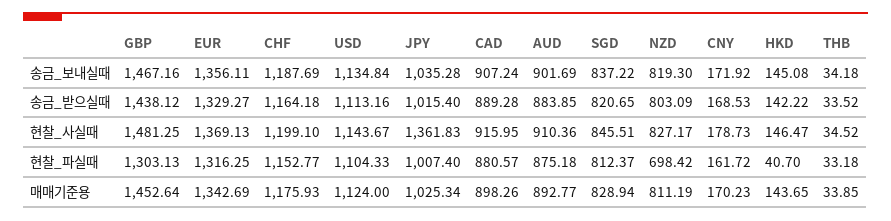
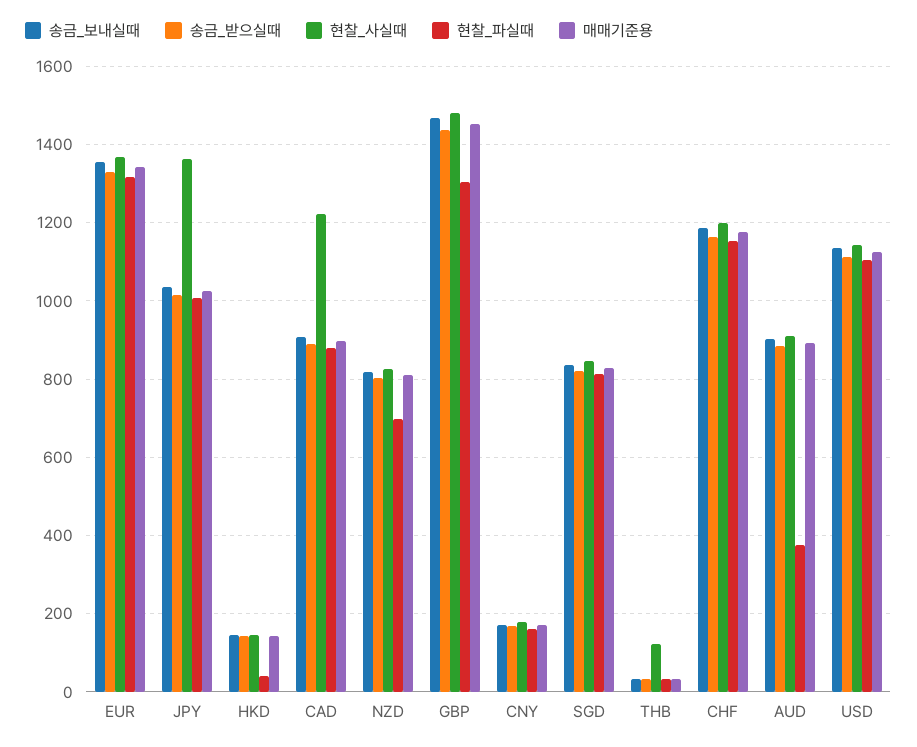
  {
    "송금_보내실때": {
      "GBP": 1467.16,
      "EUR": 1356.11,
      "CHF": 1187.69,
      "USD": 1134.84,
      "JPY": 1035.28,
      "CAD": 907.24,
      "AUD": 901.69,
      "SGD": 837.22,
      "NZD": 819.3,
      "CNY": 171.92,
      "HKD": 145.08,
      "THB": 34.18
    },
    "송금_받으실때": {
      "GBP": 1438.12,
      "EUR": 1329.27,
      "CHF": 1164.18,
      "USD": 1113.16,
      "JPY": 1015.4,
      "CAD": 889.28,
      "AUD": 883.85,
      "SGD": 820.65,
      "NZD": 803.09,
      "CNY": 168.53,
      "HKD": 142.22,
      "THB": 33.52
    },
    "현찰_사실때": {
      "GBP": 1481.25,
      "EUR": 1369.13,
      "CHF": 1199.1,
      "USD": 1143.67,
      "JPY": 1361.83,
-     "CAD": 915.95,
+     "CAD": 1220,
      "AUD": 910.36,
      "SGD": 845.51,
      "NZD": 827.17,
      "CNY": 178.73,
      "HKD": 146.47,
-     "THB": 34.52
+     "THB": 120
    },
    "현찰_파실때": {
      "GBP": 1303.13,
      "EUR": 1316.25,
      "CHF": 1152.77,
      "USD": 1104.33,
      "JPY": 1007.4,
      "CAD": 880.57,
-     "AUD": 875.18,
+     "AUD": 380,
      "SGD": 812.37,
      "NZD": 698.42,
      "CNY": 161.72,
      "HKD": 40.7,
      "THB": 33.18
    },
    "매매기준용": {
      "GBP": 1452.64,
      "EUR": 1342.69,
      "CHF": 1175.93,
      "USD": 1124,
      "JPY": 1025.34,
      "CAD": 898.26,
      "AUD": 892.77,
      "SGD": 828.94,
      "NZD": 811.19,
      "CNY": 170.23,
      "HKD": 143.65,
      "THB": 33.85
    }
  }

